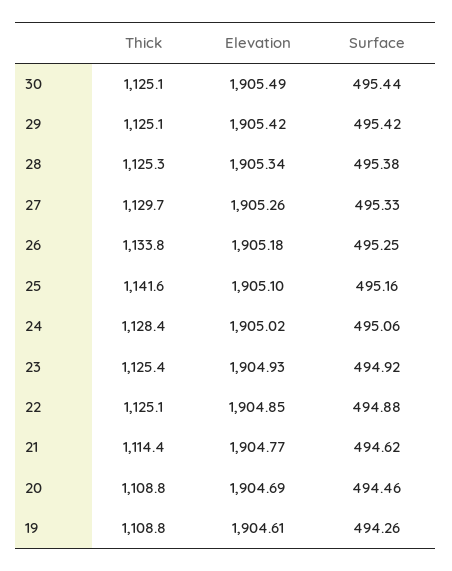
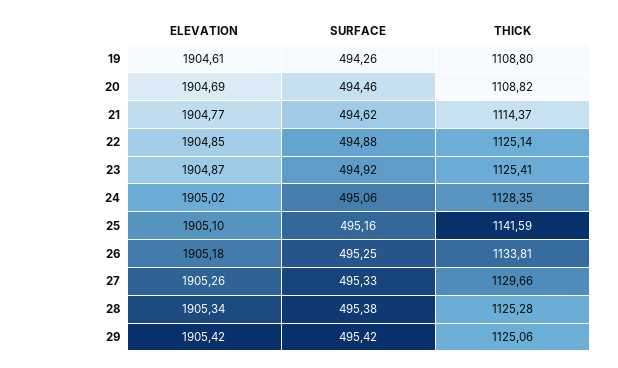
  {
    "Thick": {
-     "30": 1125.1,
      "29": 1125.06,
      "28": 1125.28,
      "27": 1129.66,
      "26": 1133.81,
      "25": 1141.59,
      "24": 1128.35,
      "23": 1125.41,
      "22": 1125.14,
      "21": 1114.37,
      "20": 1108.82,
      "19": 1108.8
    },
    "Elevation": {
-     "30": 1905.49,
      "29": 1905.42,
      "28": 1905.34,
      "27": 1905.26,
      "26": 1905.18,
      "25": 1905.1,
      "24": 1905.02,
-     "23": 1904.93,
+     "23": 1904.87,
      "22": 1904.85,
      "21": 1904.77,
      "20": 1904.69,
      "19": 1904.61
    },
    "Surface": {
-     "30": 495.44,
      "29": 495.42,
      "28": 495.38,
      "27": 495.33,
      "26": 495.25,
      "25": 495.16,
      "24": 495.06,
      "23": 494.92,
      "22": 494.88,
      "21": 494.62,
      "20": 494.46,
      "19": 494.26
    }
  }

